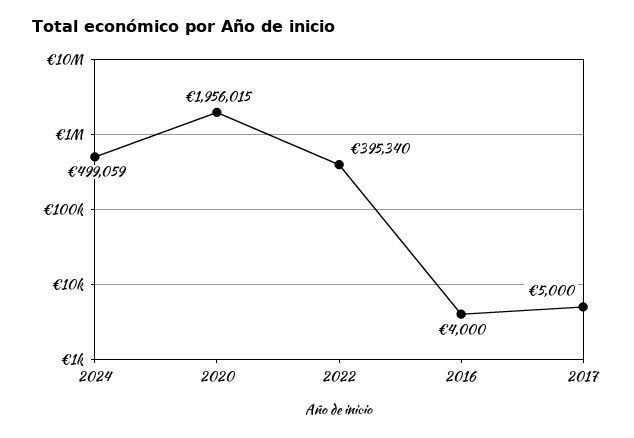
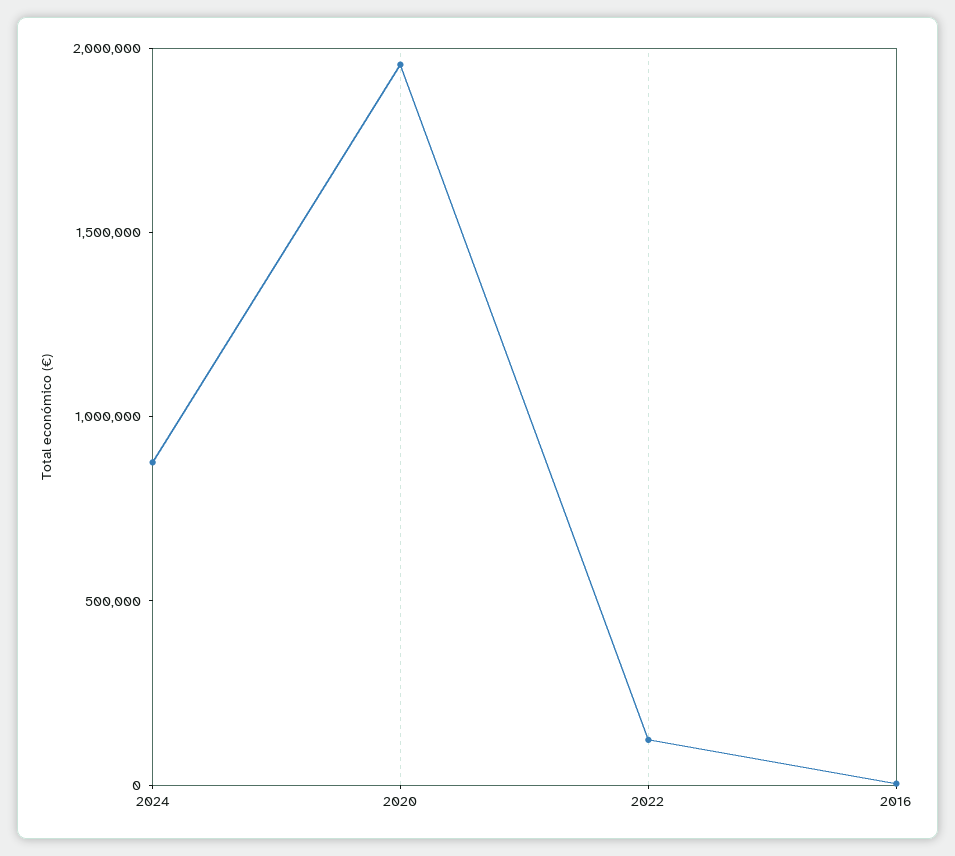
  {
-   "2024": 499059,
+   "2024": 900000,
    "2020": 1956015,
-   "2022": 395340,
+   "2022": 100000,
-   "2016": 4000,
+   "2016": 4000
-   "2017": 5000
  }

